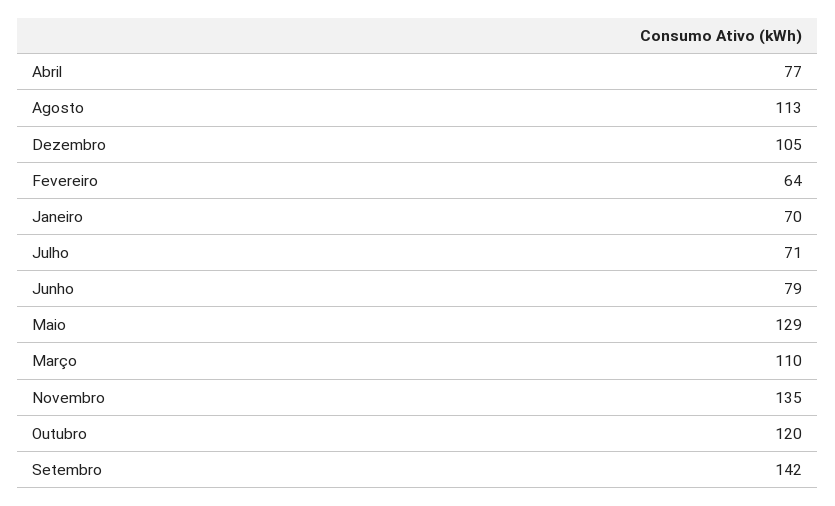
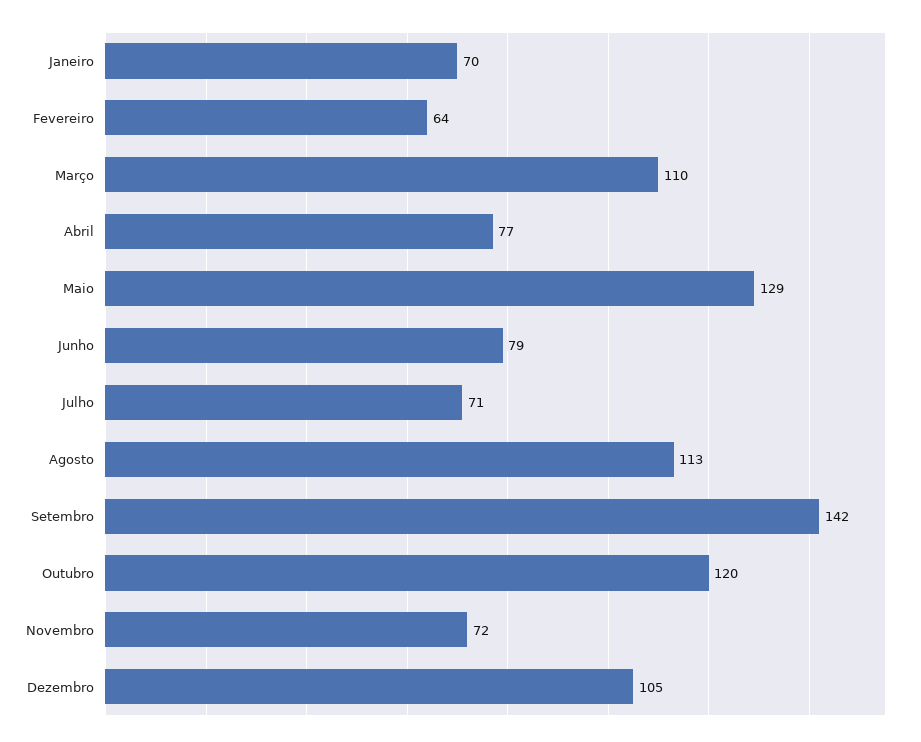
  {
    "Abril": 77,
    "Agosto": 113,
    "Dezembro": 105,
    "Fevereiro": 64,
    "Janeiro": 70,
    "Julho": 71,
    "Junho": 79,
    "Maio": 129,
    "Março": 110,
-   "Novembro": 135,
+   "Novembro": 72,
    "Outubro": 120,
    "Setembro": 142
  }

